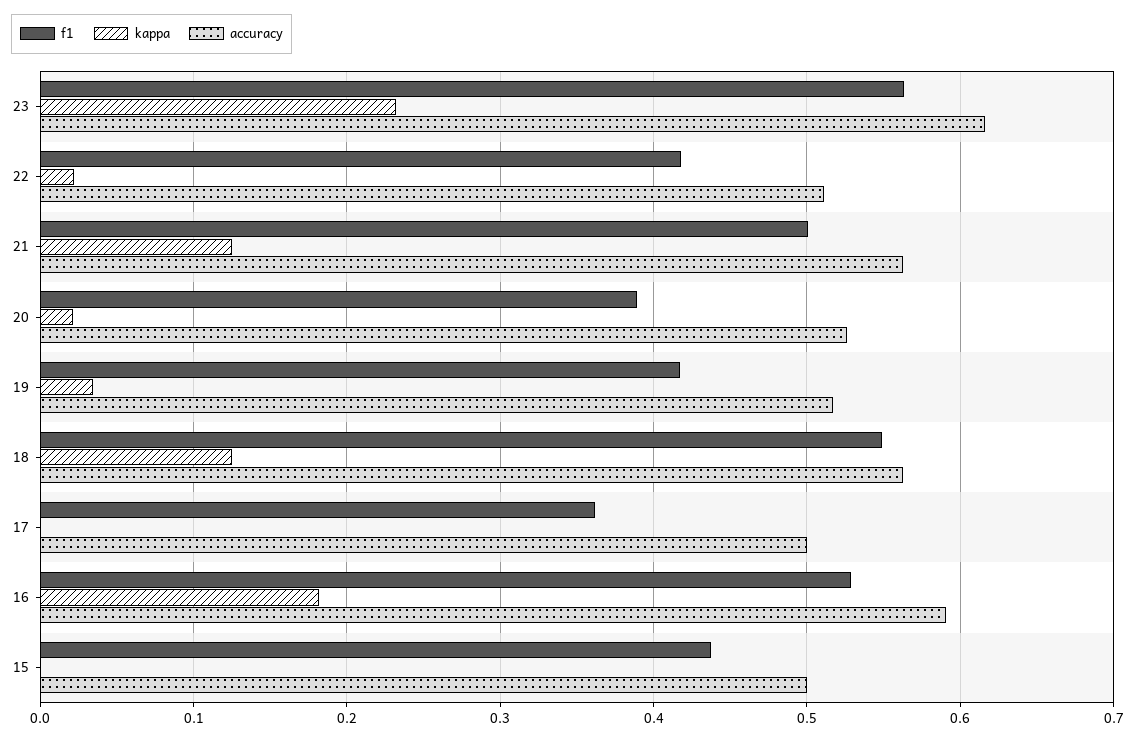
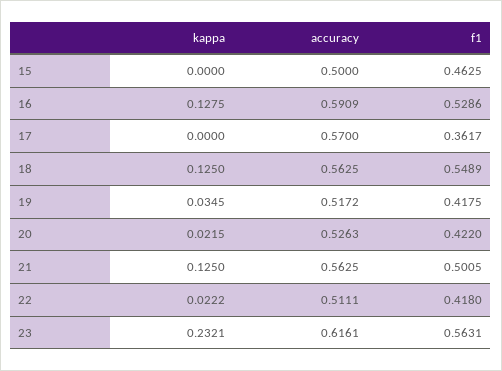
  {
    "f1": {
      "23": 0.5631,
      "22": 0.418,
      "21": 0.5005,
-     "20": 0.39,
+     "20": 0.422,
      "19": 0.4175,
      "18": 0.5489,
      "17": 0.3617,
      "16": 0.5286,
-     "15": 0.44
+     "15": 0.4625
    },
    "kappa": {
      "23": 0.2321,
      "22": 0.0222,
      "21": 0.125,
      "20": 0.0215,
      "19": 0.0345,
      "18": 0.125,
      "17": 0,
-     "16": 0.18,
+     "16": 0.1275,
      "15": 0
    },
    "accuracy": {
      "23": 0.6161,
      "22": 0.5111,
      "21": 0.5625,
      "20": 0.5263,
      "19": 0.5172,
      "18": 0.5625,
-     "17": 0.5,
+     "17": 0.57,
      "16": 0.5909,
      "15": 0.5
    }
  }

